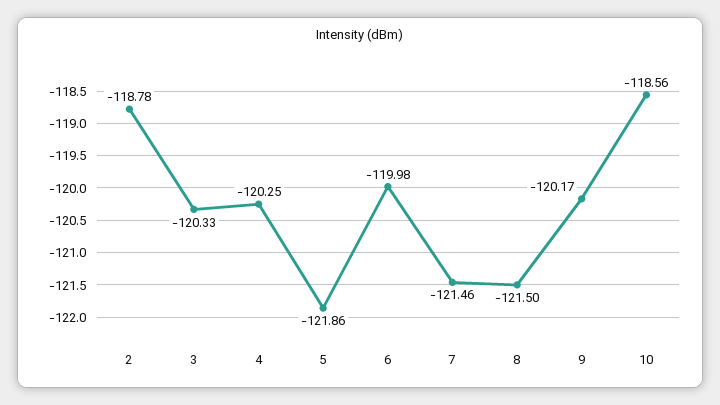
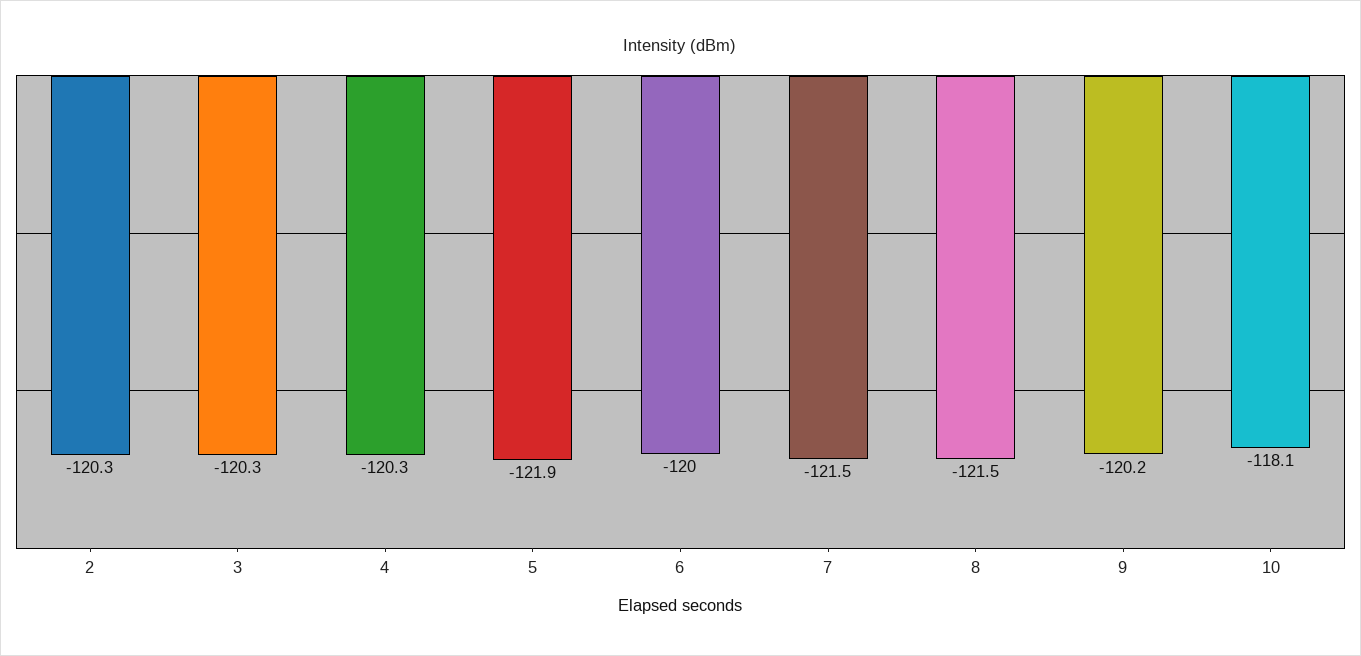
  {
-   "2": -118.78,
+   "2": -120.3,
    "3": -120.33,
    "4": -120.25,
    "5": -121.86,
    "6": -119.98,
    "7": -121.46,
    "8": -121.5,
    "9": -120.17,
-   "10": -118.56
+   "10": -118.1
  }

